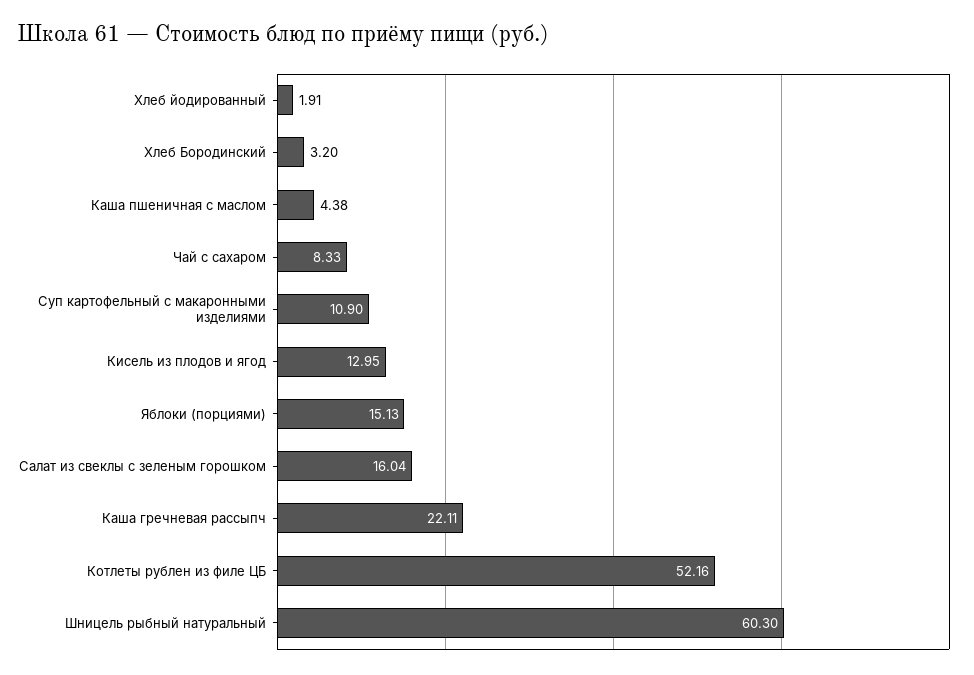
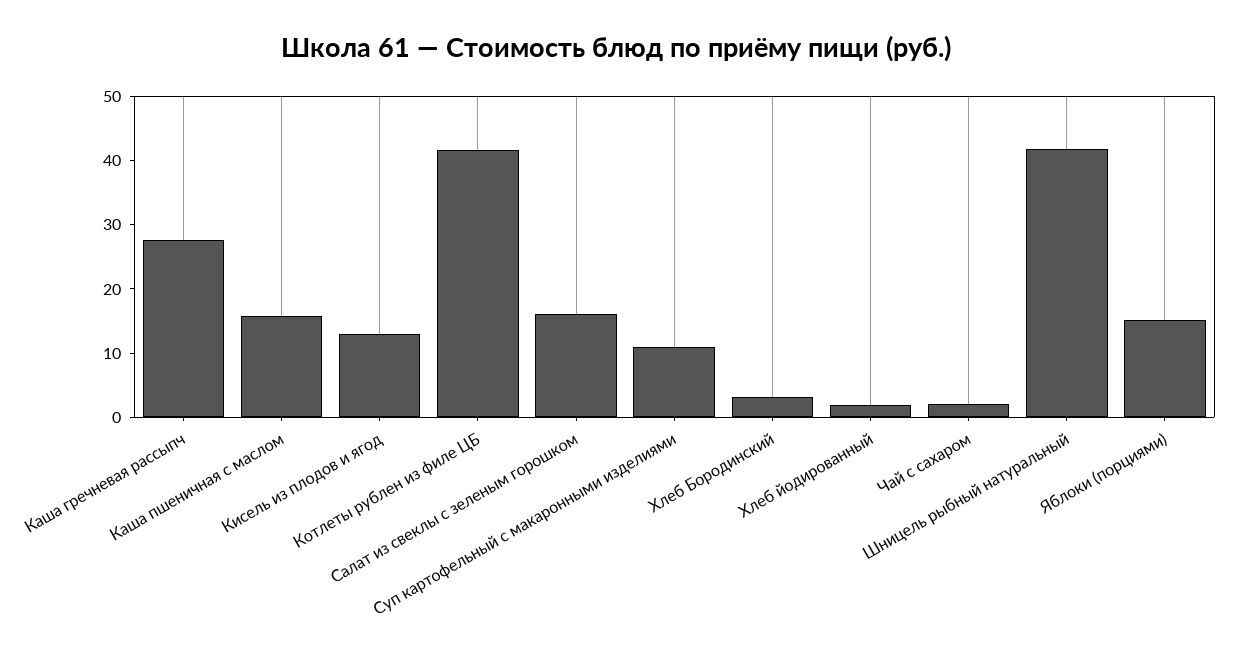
  {
    "Хлеб йодированный": 1.91,
    "Хлеб Бородинский": 3.2,
-   "Каша пшеничная с маслом": 4.38,
+   "Каша пшеничная с маслом": 16,
-   "Чай с сахаром": 8.33,
+   "Чай с сахаром": 2,
    "Суп картофельный с макаронными изделиями": 10.9,
    "Кисель из плодов и ягод": 12.95,
    "Яблоки (порциями)": 15.13,
    "Салат из свеклы с зеленым горошком": 16.04,
-   "Каша гречневая рассыпч": 22.11,
+   "Каша гречневая рассыпч": 28,
-   "Котлеты рублен из филе ЦБ": 52.16,
+   "Котлеты рублен из филе ЦБ": 42,
-   "Шницель рыбный натуральный": 60.3
+   "Шницель рыбный натуральный": 42
  }

